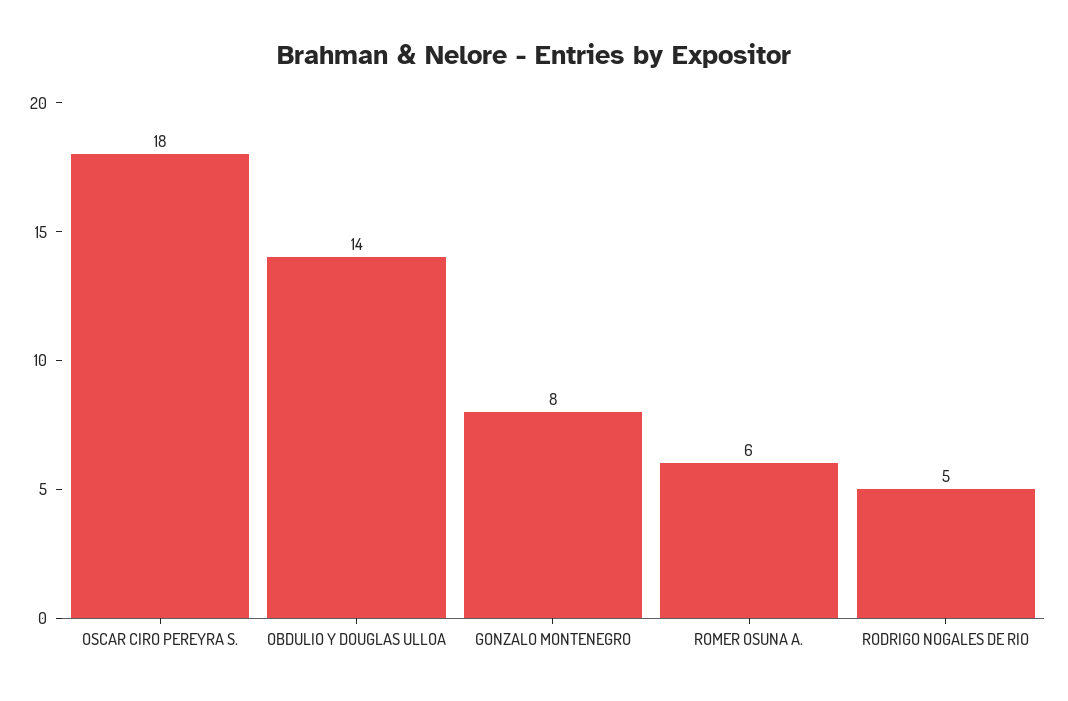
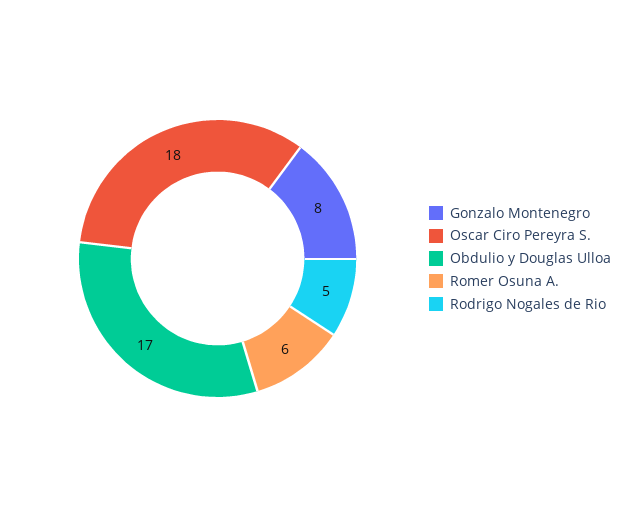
  {
    "OSCAR CIRO PEREYRA S.": 18,
-   "OBDULIO Y DOUGLAS ULLOA": 14,
+   "OBDULIO Y DOUGLAS ULLOA": 17,
    "GONZALO MONTENEGRO": 8,
    "ROMER OSUNA A.": 6,
    "RODRIGO NOGALES DE RIO": 5
  }

